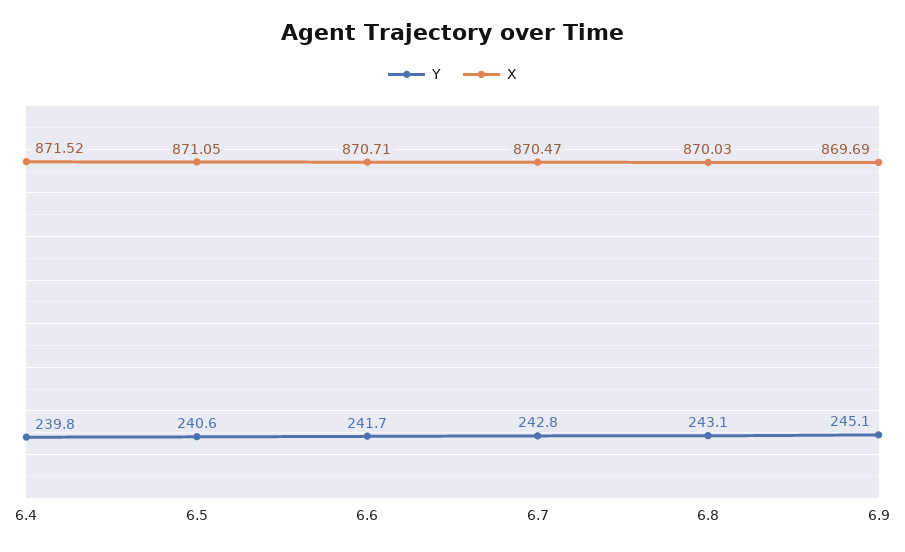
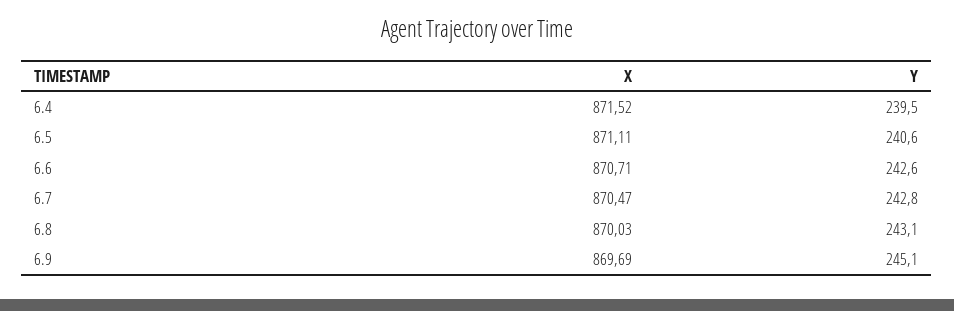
  {
    "Y": {
-     "6.4": 239.8,
+     "6.4": 239.5,
      "6.5": 240.6,
-     "6.6": 241.7,
+     "6.6": 242.6,
      "6.7": 242.8,
      "6.8": 243.1,
      "6.9": 245.1
    },
    "X": {
      "6.4": 871.52,
-     "6.5": 871.05,
+     "6.5": 871.11,
      "6.6": 870.71,
      "6.7": 870.47,
      "6.8": 870.03,
      "6.9": 869.69
    }
  }

